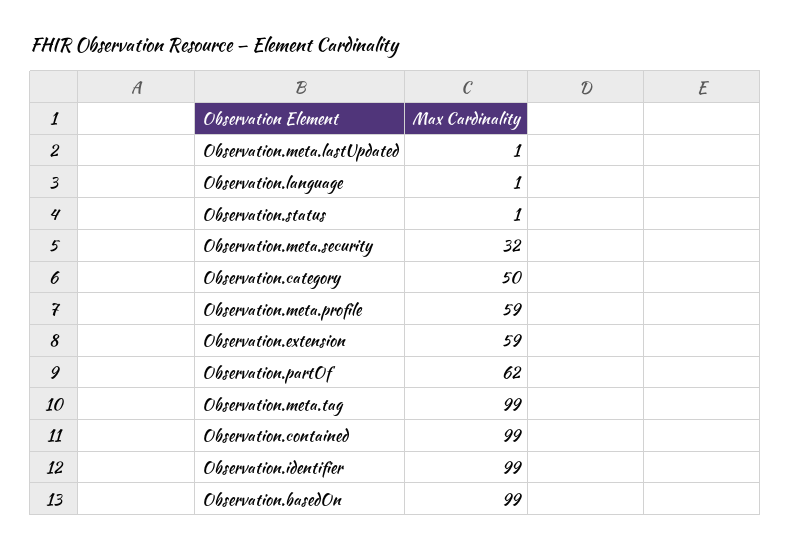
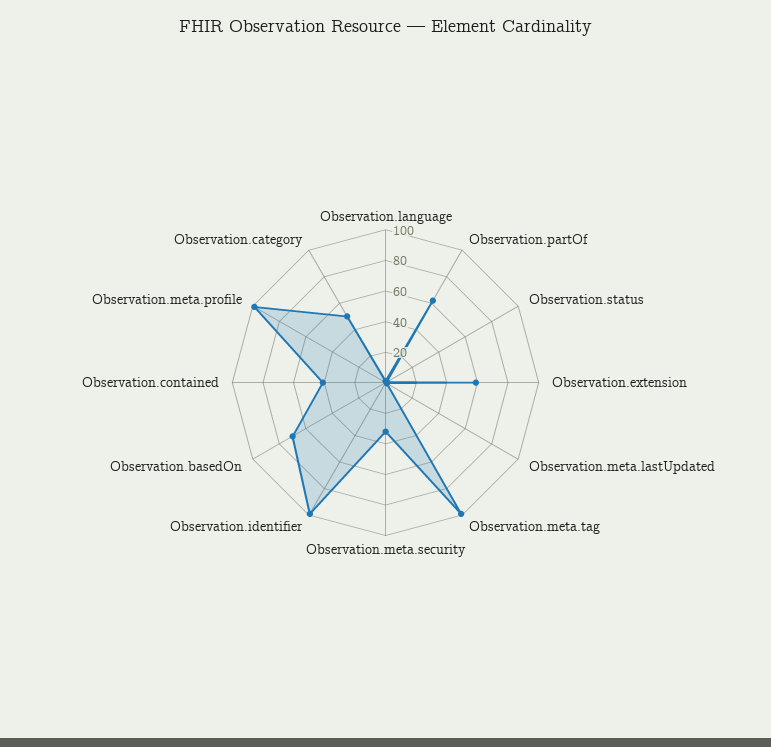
  {
    "Observation.meta.lastUpdated": 1,
    "Observation.language": 1,
    "Observation.status": 1,
    "Observation.meta.security": 32,
    "Observation.category": 50,
-   "Observation.meta.profile": 59,
+   "Observation.meta.profile": 100,
    "Observation.extension": 59,
    "Observation.partOf": 62,
    "Observation.meta.tag": 99,
-   "Observation.contained": 99,
+   "Observation.contained": 40,
    "Observation.identifier": 99,
-   "Observation.basedOn": 99
+   "Observation.basedOn": 70
  }

